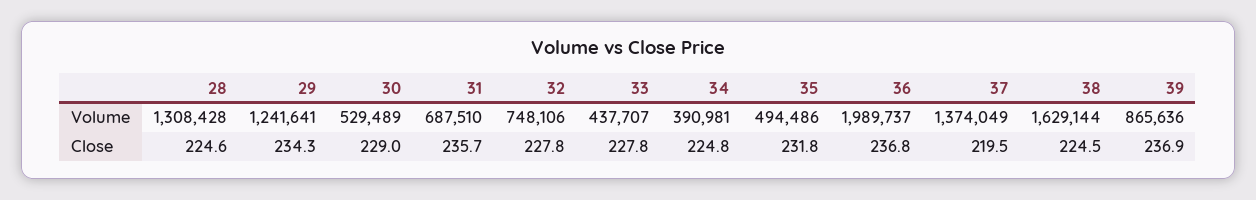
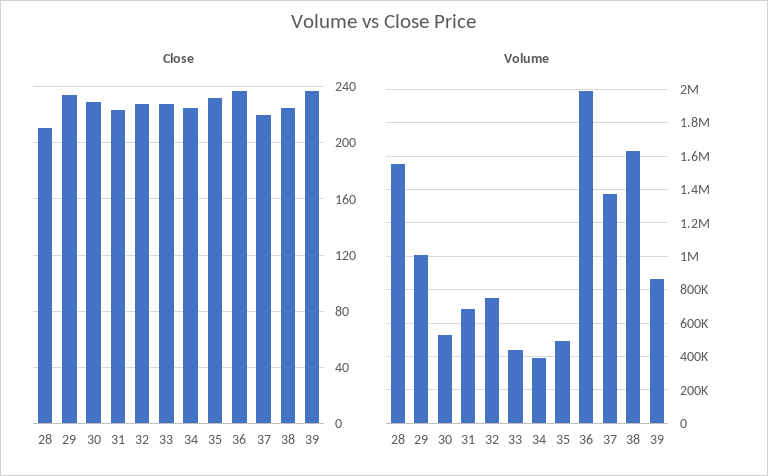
  {
    "Volume": {
-     "28": 1308428,
+     "28": 1550000,
-     "29": 1241641,
+     "29": 1000000,
      "30": 529489,
      "31": 687510,
      "32": 748106,
      "33": 437707,
      "34": 390981,
      "35": 494486,
      "36": 1989737,
      "37": 1374049,
      "38": 1629144,
      "39": 865636
    },
    "Close": {
-     "28": 224.6,
+     "28": 210,
      "29": 234.3,
      "30": 229,
-     "31": 235.7,
+     "31": 225,
      "32": 227.8,
      "33": 227.8,
      "34": 224.8,
      "35": 231.8,
      "36": 236.8,
      "37": 219.5,
      "38": 224.5,
      "39": 236.9
    }
  }

